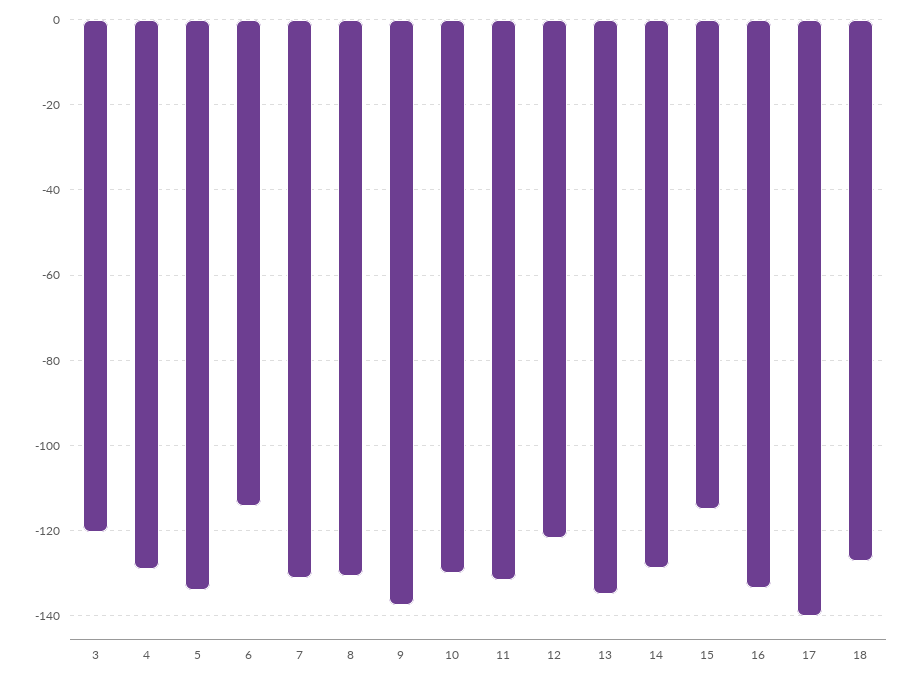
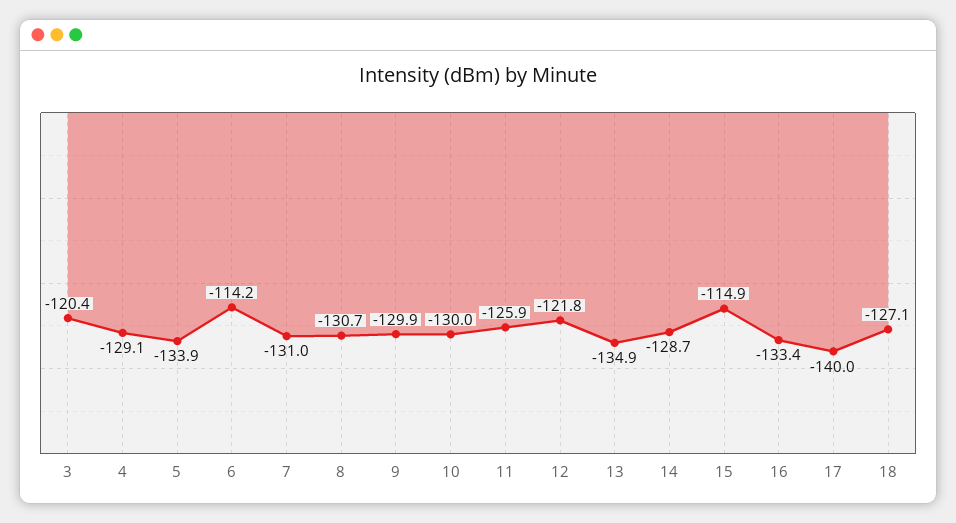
  {
    "3": -120.4,
    "4": -129.1,
    "5": -133.9,
    "6": -114.2,
    "7": -131,
    "8": -130.7,
-   "9": -138,
+   "9": -129.9,
    "10": -130,
-   "11": -132,
+   "11": -125.9,
    "12": -121.8,
    "13": -134.9,
    "14": -128.7,
    "15": -114.9,
    "16": -133.4,
    "17": -140,
    "18": -127.1
  }

